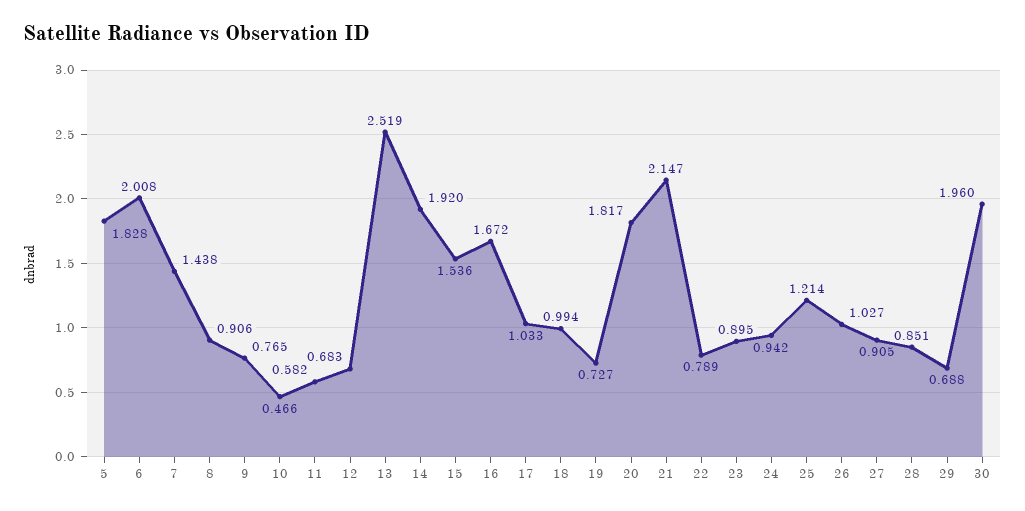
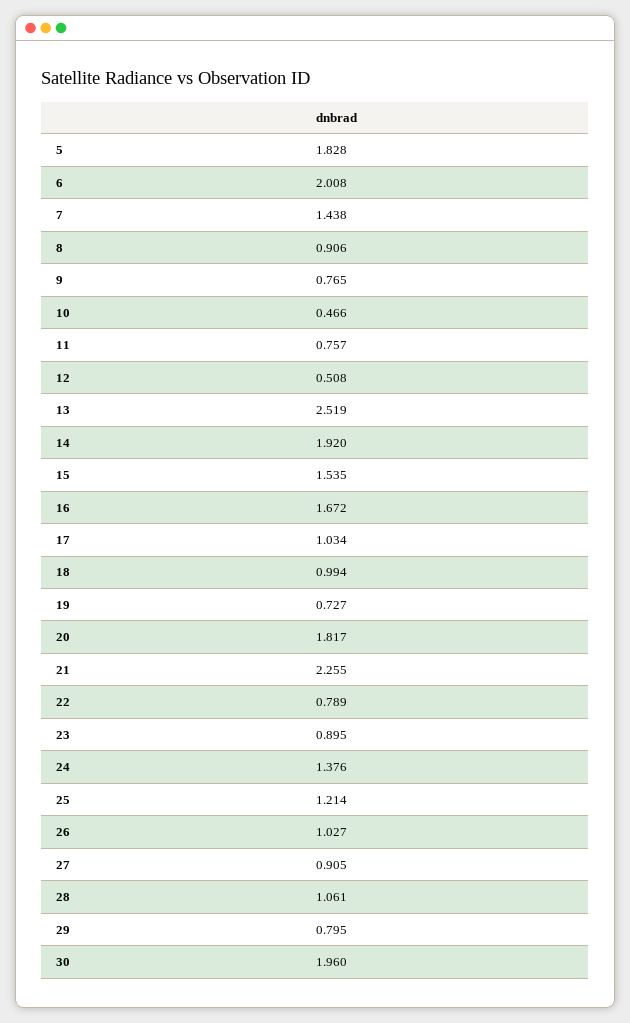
  {
    "5": 1.828,
    "6": 2.008,
    "7": 1.438,
    "8": 0.906,
    "9": 0.765,
    "10": 0.466,
-   "11": 0.582,
+   "11": 0.757,
-   "12": 0.683,
+   "12": 0.508,
    "13": 2.519,
    "14": 1.92,
-   "15": 1.536,
+   "15": 1.535,
    "16": 1.672,
-   "17": 1.033,
+   "17": 1.034,
    "18": 0.994,
    "19": 0.727,
    "20": 1.817,
-   "21": 2.147,
+   "21": 2.255,
    "22": 0.789,
    "23": 0.895,
-   "24": 0.942,
+   "24": 1.376,
    "25": 1.214,
    "26": 1.027,
    "27": 0.905,
-   "28": 0.851,
+   "28": 1.061,
-   "29": 0.688,
+   "29": 0.795,
    "30": 1.96
  }

